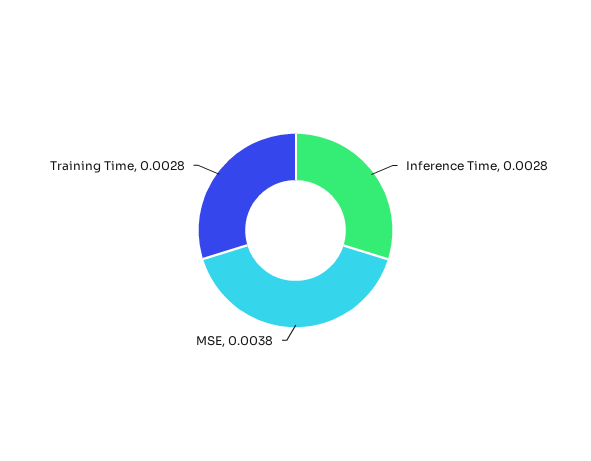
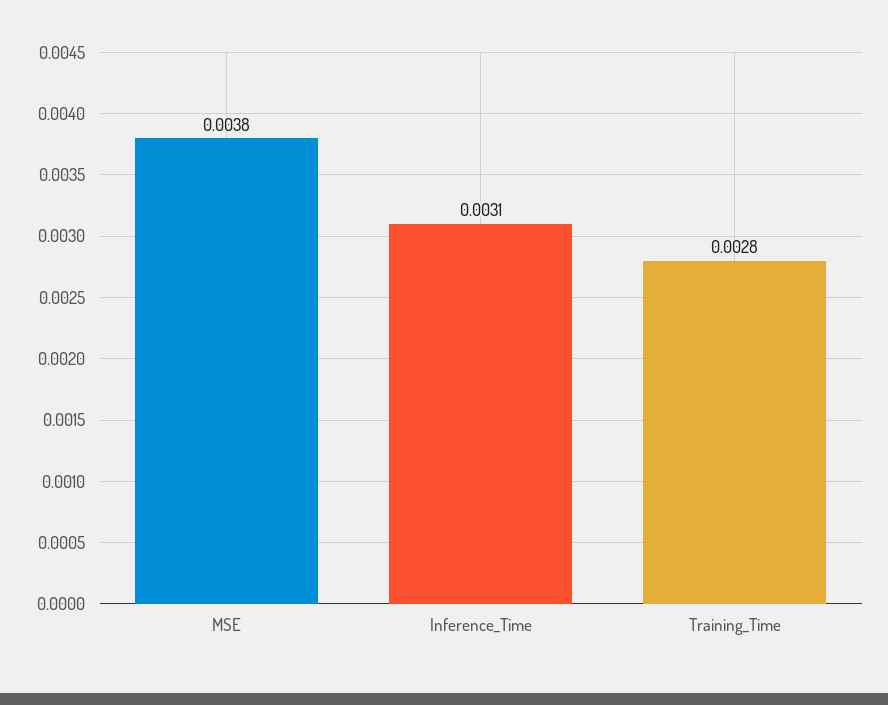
  {
-   "Inference Time": 0.0028,
+   "Inference Time": 0.0031,
    "MSE": 0.0038,
    "Training Time": 0.0028
  }

